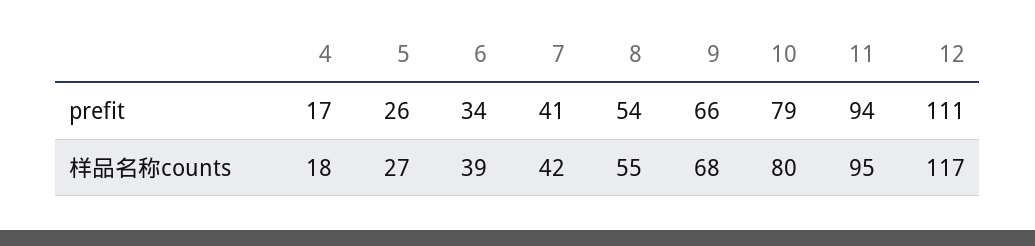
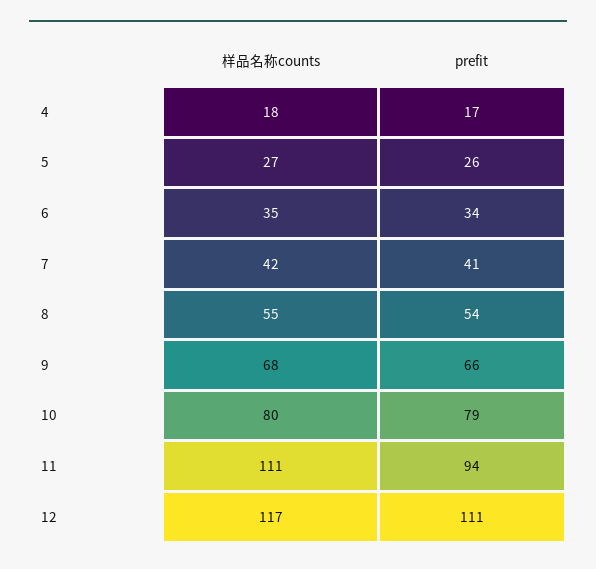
  {
    "4": {
      "prefit": 17,
      "样品名称counts": 18
    },
    "5": {
      "prefit": 26,
      "样品名称counts": 27
    },
    "6": {
      "prefit": 34,
-     "样品名称counts": 39
+     "样品名称counts": 35
    },
    "7": {
      "prefit": 41,
      "样品名称counts": 42
    },
    "8": {
      "prefit": 54,
      "样品名称counts": 55
    },
    "9": {
      "prefit": 66,
      "样品名称counts": 68
    },
    "10": {
      "prefit": 79,
      "样品名称counts": 80
    },
    "11": {
      "prefit": 94,
-     "样品名称counts": 95
+     "样品名称counts": 111
    },
    "12": {
      "prefit": 111,
      "样品名称counts": 117
    }
  }

